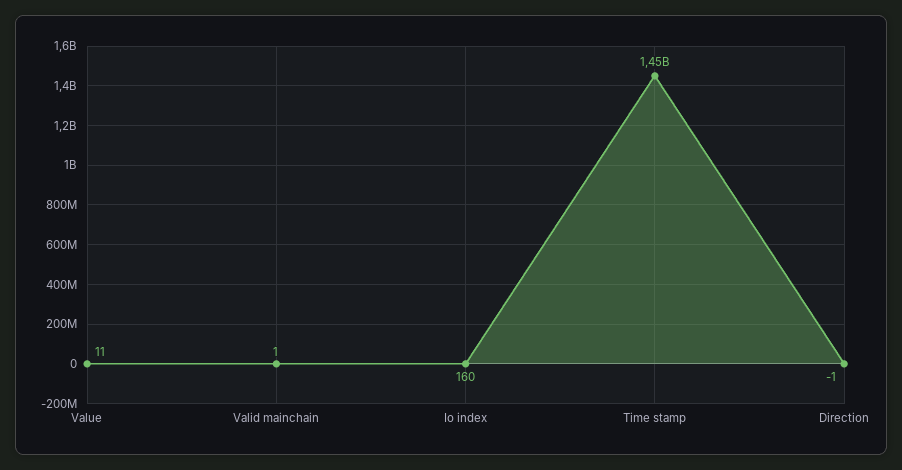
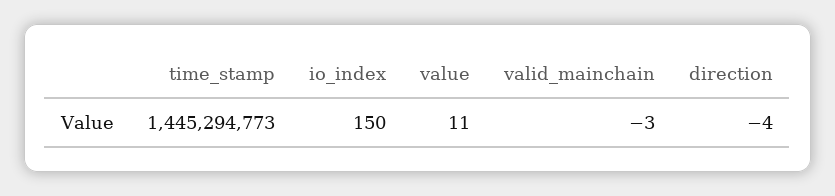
  {
    "Value": 11,
-   "Valid mainchain": 1,
+   "Valid mainchain": -3,
-   "Io index": 160,
+   "Io index": 150,
    "Time stamp": 1445294773,
-   "Direction": -1
+   "Direction": -4
  }

